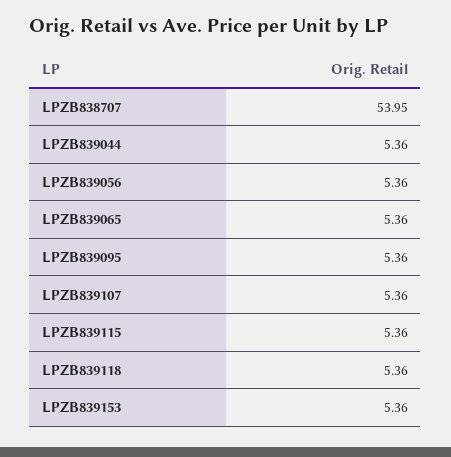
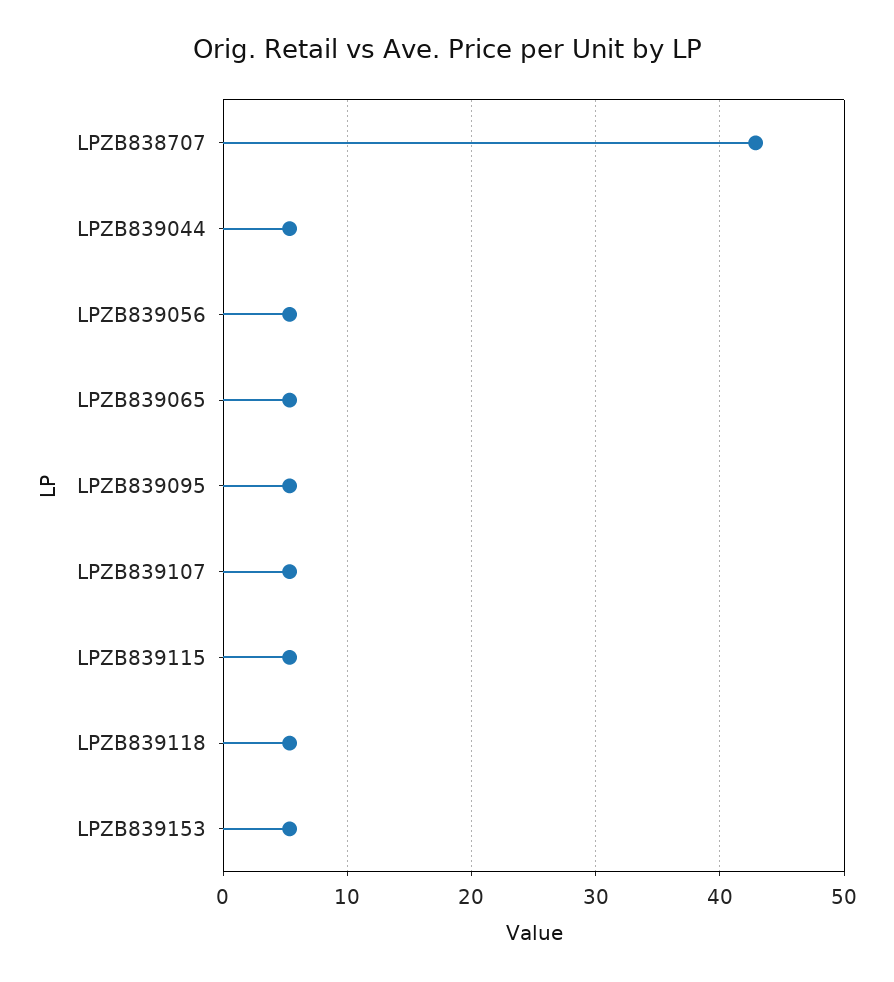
  {
-   "LPZB838707": 53.95,
+   "LPZB838707": 43,
    "LPZB839044": 5.36,
    "LPZB839056": 5.36,
    "LPZB839065": 5.36,
    "LPZB839095": 5.36,
    "LPZB839107": 5.36,
    "LPZB839115": 5.36,
    "LPZB839118": 5.36,
    "LPZB839153": 5.36
  }

